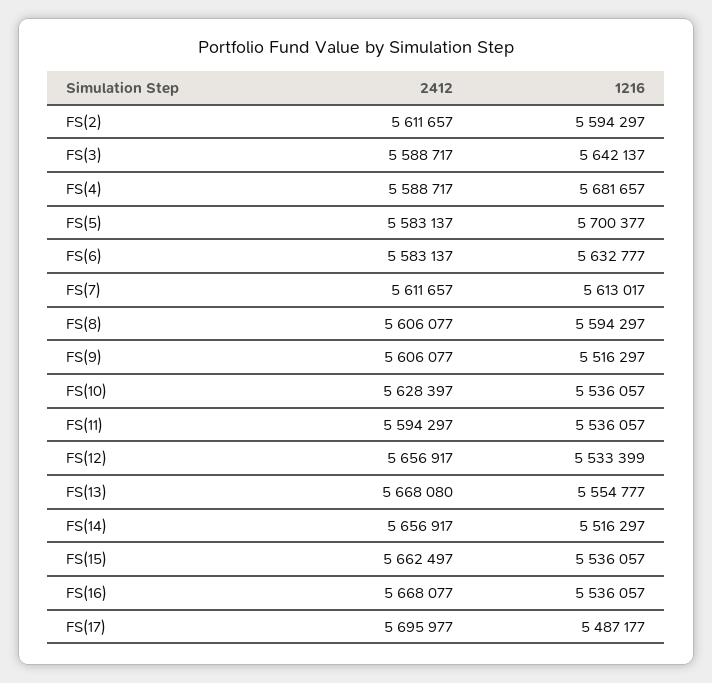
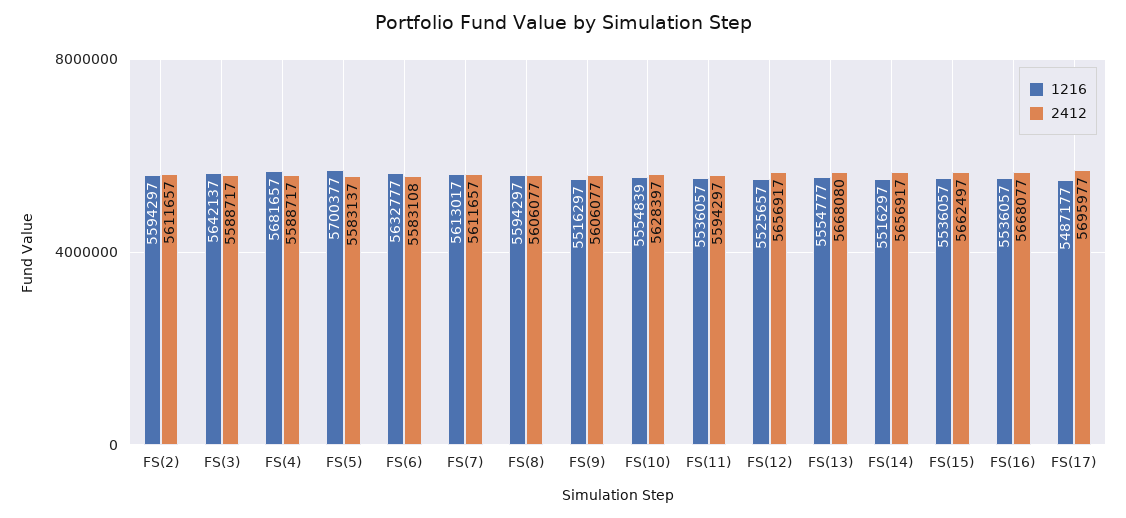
  {
    "2412": {
      "FS(2)": 5611657,
      "FS(3)": 5588717,
      "FS(4)": 5588717,
      "FS(5)": 5583137,
-     "FS(6)": 5583137,
+     "FS(6)": 5583108,
      "FS(7)": 5611657,
      "FS(8)": 5606077,
      "FS(9)": 5606077,
      "FS(10)": 5628397,
      "FS(11)": 5594297,
      "FS(12)": 5656917,
      "FS(13)": 5668080,
      "FS(14)": 5656917,
      "FS(15)": 5662497,
      "FS(16)": 5668077,
      "FS(17)": 5695977
    },
    "1216": {
      "FS(2)": 5594297,
      "FS(3)": 5642137,
      "FS(4)": 5681657,
      "FS(5)": 5700377,
      "FS(6)": 5632777,
      "FS(7)": 5613017,
      "FS(8)": 5594297,
      "FS(9)": 5516297,
-     "FS(10)": 5536057,
+     "FS(10)": 5554839,
      "FS(11)": 5536057,
-     "FS(12)": 5533399,
+     "FS(12)": 5525657,
      "FS(13)": 5554777,
      "FS(14)": 5516297,
      "FS(15)": 5536057,
      "FS(16)": 5536057,
      "FS(17)": 5487177
    }
  }

